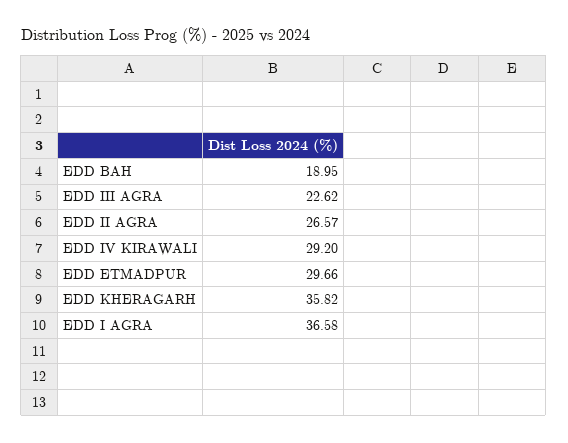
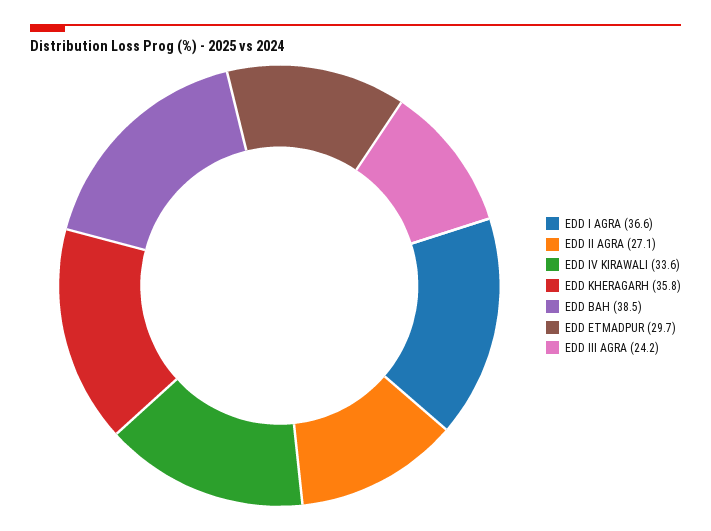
  {
-   "EDD BAH": 18.95,
+   "EDD BAH": 38.5,
-   "EDD III AGRA": 22.62,
+   "EDD III AGRA": 24.2,
-   "EDD II AGRA": 26.57,
+   "EDD II AGRA": 27.1,
-   "EDD IV KIRAWALI": 29.2,
+   "EDD IV KIRAWALI": 33.6,
    "EDD ETMADPUR": 29.66,
    "EDD KHERAGARH": 35.82,
    "EDD I AGRA": 36.58
  }

